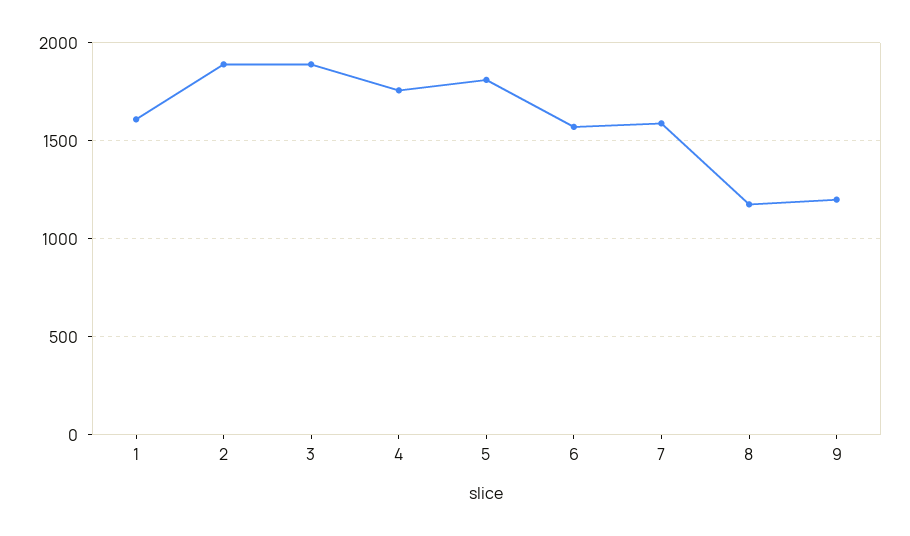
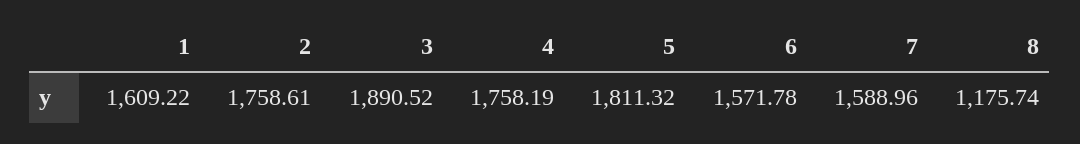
  {
    "1": 1609.22,
-   "2": 1900,
+   "2": 1758.61,
    "3": 1890.52,
    "4": 1758.19,
    "5": 1811.32,
    "6": 1571.78,
    "7": 1588.96,
-   "8": 1175.74,
+   "8": 1175.74
-   "9": 1200
  }

